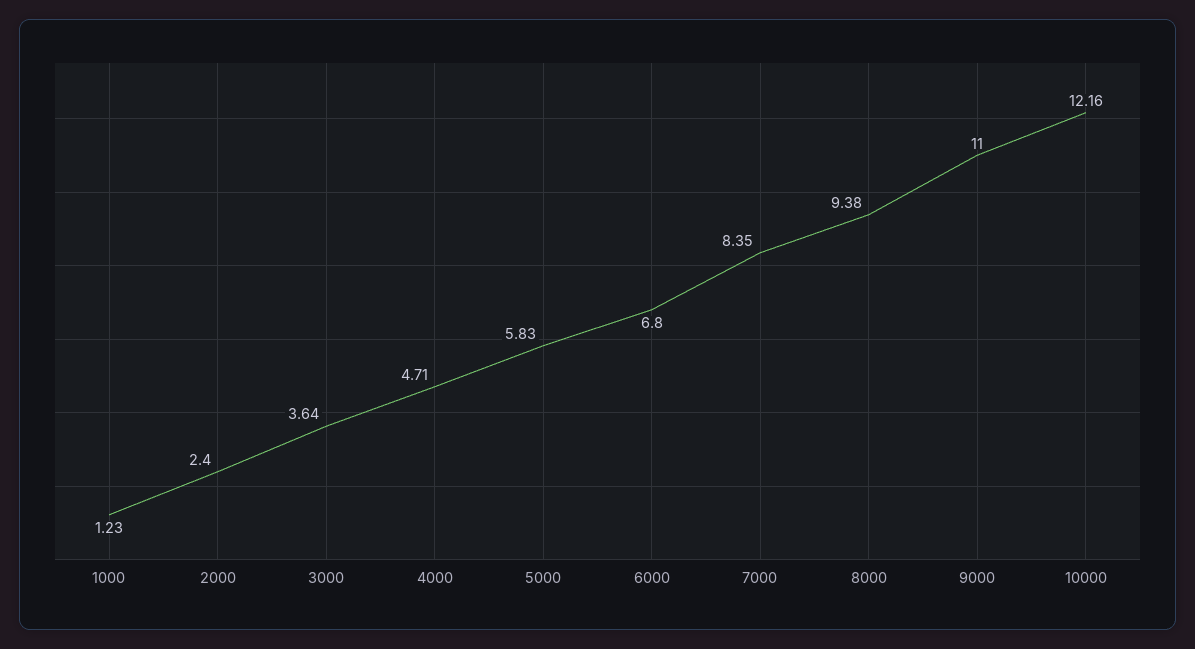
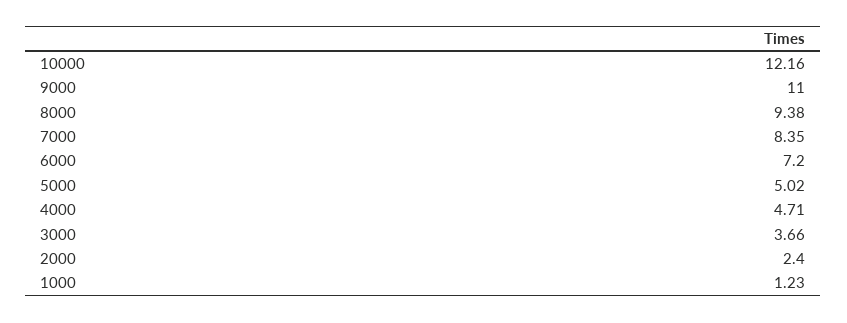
  {
    "1000": 1.23,
    "2000": 2.4,
-   "3000": 3.64,
+   "3000": 3.66,
    "4000": 4.71,
-   "5000": 5.83,
+   "5000": 5.02,
-   "6000": 6.8,
+   "6000": 7.2,
    "7000": 8.35,
    "8000": 9.38,
    "9000": 11,
    "10000": 12.16
  }

